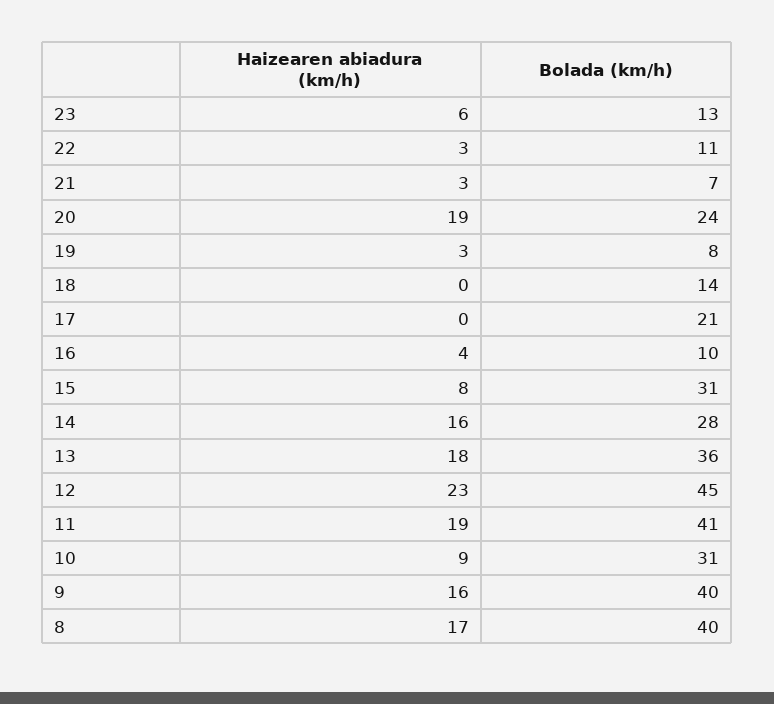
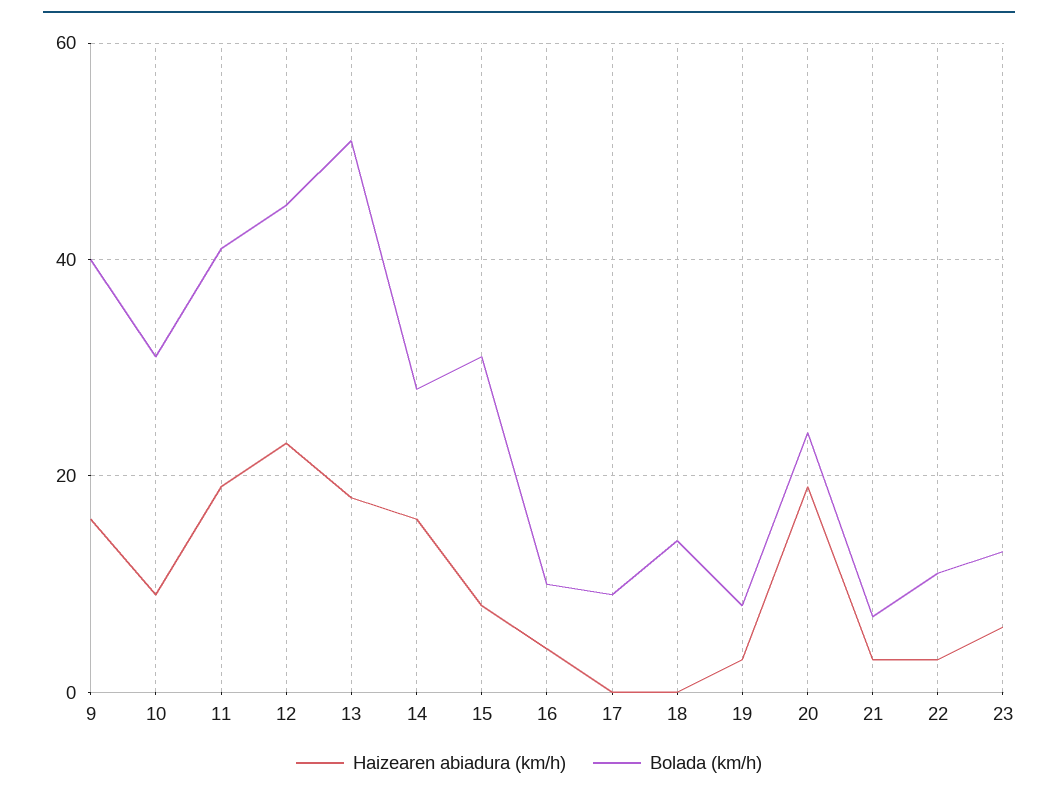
  {
    "Haizearen abiadura (km/h)": {
      "23": 6,
      "22": 3,
      "21": 3,
      "20": 19,
      "19": 3,
      "18": 0,
      "17": 0,
      "16": 4,
      "15": 8,
      "14": 16,
      "13": 18,
      "12": 23,
      "11": 19,
      "10": 9,
-     "9": 16,
+     "9": 16
-     "8": 17
    },
    "Bolada (km/h)": {
      "23": 13,
      "22": 11,
      "21": 7,
      "20": 24,
      "19": 8,
      "18": 14,
-     "17": 21,
+     "17": 10,
      "16": 10,
      "15": 31,
      "14": 28,
-     "13": 36,
+     "13": 50,
      "12": 45,
      "11": 41,
      "10": 31,
-     "9": 40,
+     "9": 40
-     "8": 40
    }
  }

